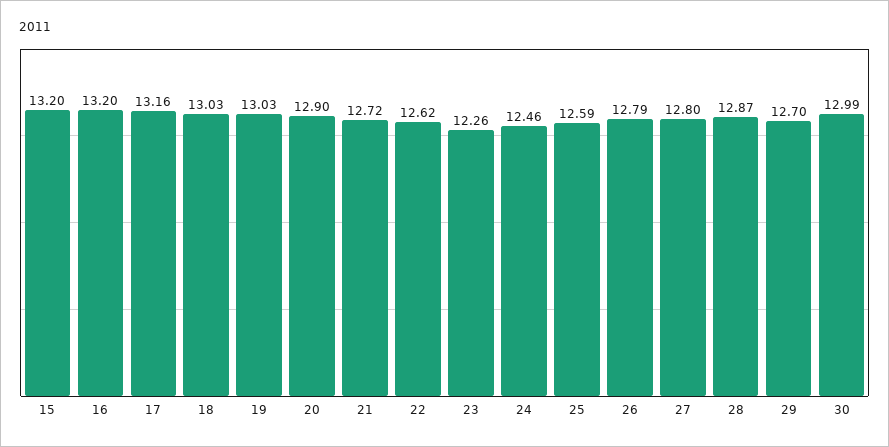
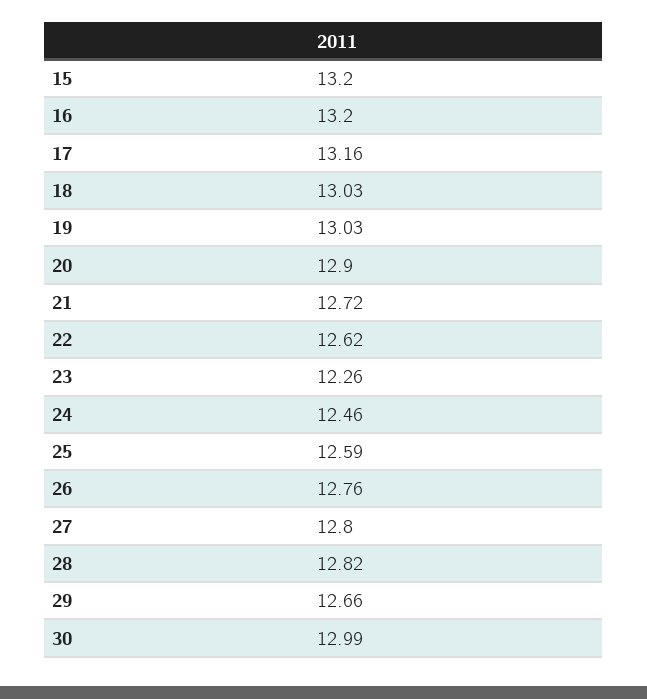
  {
    "15": 13.2,
    "16": 13.2,
    "17": 13.16,
    "18": 13.03,
    "19": 13.03,
    "20": 12.9,
    "21": 12.72,
    "22": 12.62,
    "23": 12.26,
    "24": 12.46,
    "25": 12.59,
-   "26": 12.79,
+   "26": 12.76,
    "27": 12.8,
-   "28": 12.87,
+   "28": 12.82,
-   "29": 12.7,
+   "29": 12.66,
    "30": 12.99
  }

